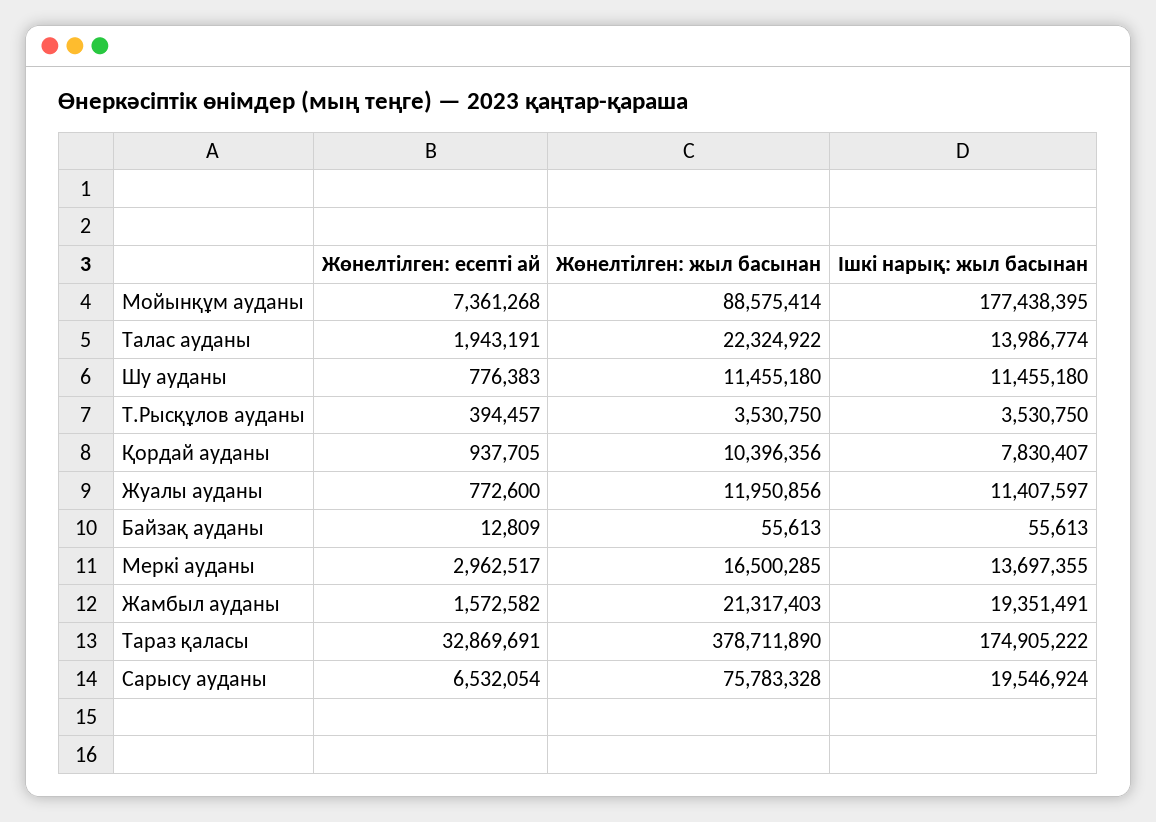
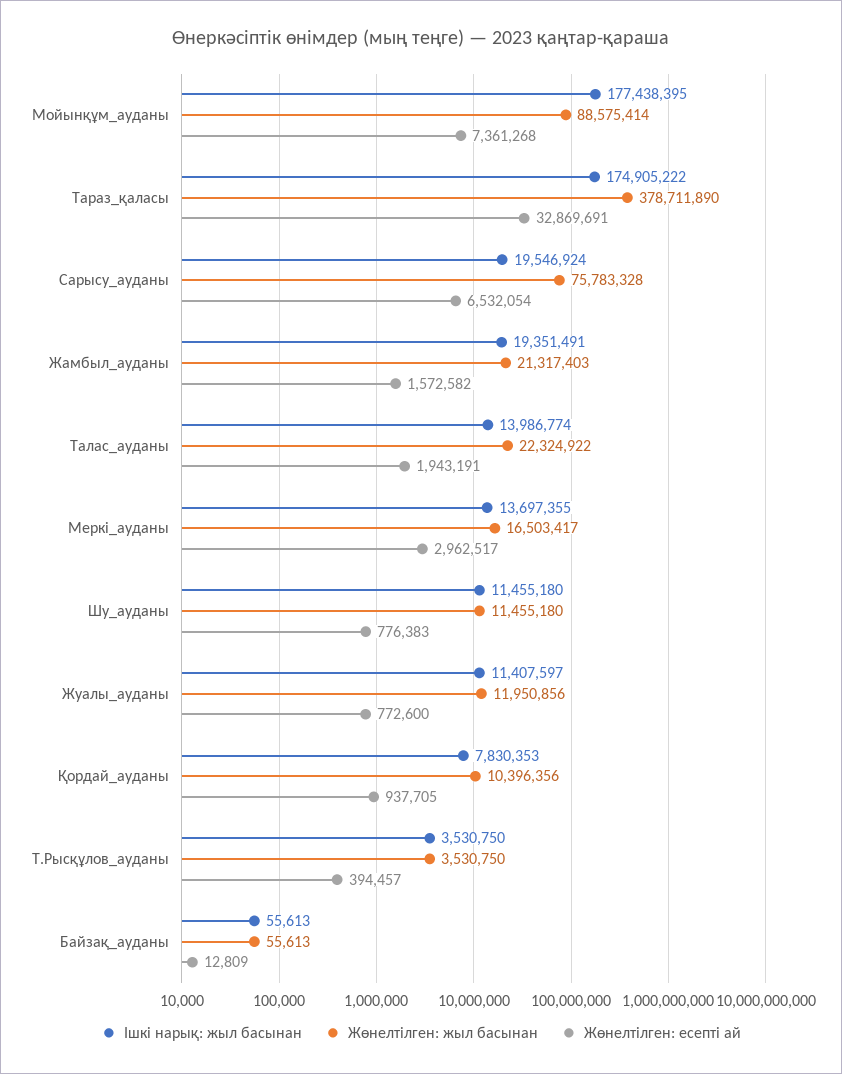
  {
    "Жөнелтілген: есепті ай": {
      "Мойынқұм ауданы": 7361268,
      "Талас ауданы": 1943191,
      "Шу ауданы": 776383,
      "Т.Рысқұлов ауданы": 394457,
      "Қордай ауданы": 937705,
      "Жуалы ауданы": 772600,
      "Байзақ ауданы": 12809,
      "Меркі ауданы": 2962517,
      "Жамбыл ауданы": 1572582,
      "Тараз қаласы": 32869691,
      "Сарысу ауданы": 6532054
    },
    "Жөнелтілген: жыл басынан": {
      "Мойынқұм ауданы": 88575414,
      "Талас ауданы": 22324922,
      "Шу ауданы": 11455180,
      "Т.Рысқұлов ауданы": 3530750,
      "Қордай ауданы": 10396356,
      "Жуалы ауданы": 11950856,
      "Байзақ ауданы": 55613,
-     "Меркі ауданы": 16500285,
+     "Меркі ауданы": 16503417,
      "Жамбыл ауданы": 21317403,
      "Тараз қаласы": 378711890,
      "Сарысу ауданы": 75783328
    },
    "Ішкі нарық: жыл басынан": {
      "Мойынқұм ауданы": 177438395,
      "Талас ауданы": 13986774,
      "Шу ауданы": 11455180,
      "Т.Рысқұлов ауданы": 3530750,
-     "Қордай ауданы": 7830407,
+     "Қордай ауданы": 7830353,
      "Жуалы ауданы": 11407597,
      "Байзақ ауданы": 55613,
      "Меркі ауданы": 13697355,
      "Жамбыл ауданы": 19351491,
      "Тараз қаласы": 174905222,
      "Сарысу ауданы": 19546924
    }
  }

